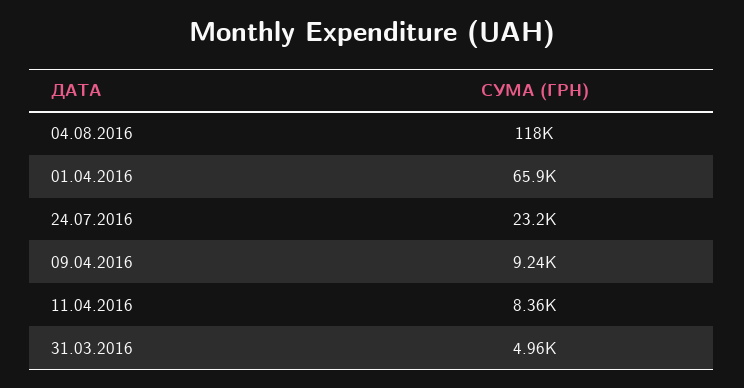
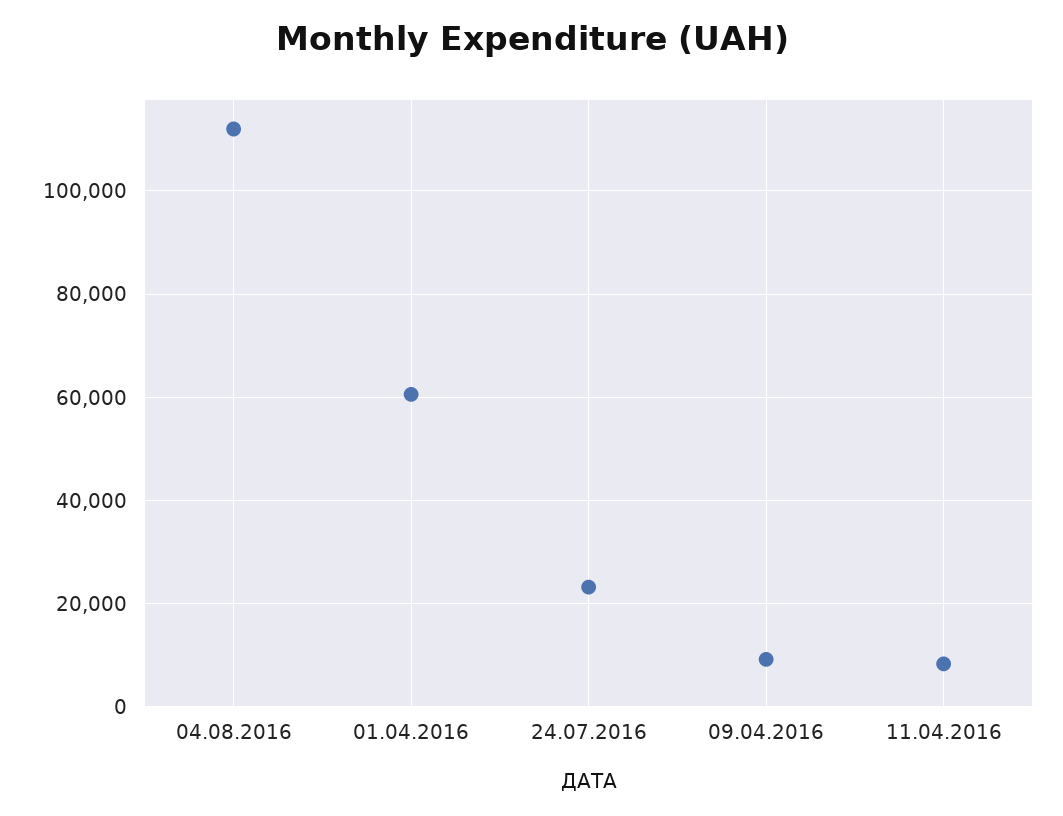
  {
-   "04.08.2016": 118000,
+   "04.08.2016": 112000,
-   "01.04.2016": 65900,
+   "01.04.2016": 60000,
    "24.07.2016": 23200,
    "09.04.2016": 9240,
-   "11.04.2016": 8360,
+   "11.04.2016": 8360
-   "31.03.2016": 4960
  }

